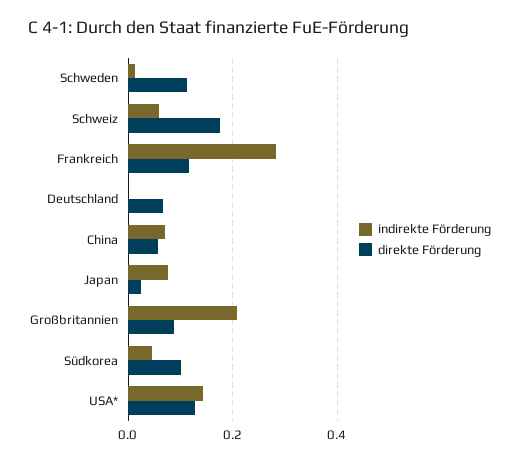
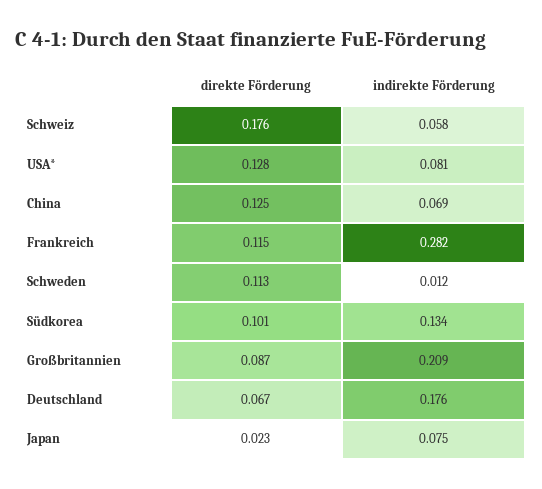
  {
    "indirekte Förderung": {
      "Schweden": 0.012,
      "Schweiz": 0.058,
      "Frankreich": 0.282,
-     "Deutschland": 0,
+     "Deutschland": 0.176,
      "China": 0.069,
      "Japan": 0.075,
      "Großbritannien": 0.209,
-     "Südkorea": 0.04,
+     "Südkorea": 0.134,
-     "USA*": 0.14
+     "USA*": 0.081
    },
    "direkte Förderung": {
      "Schweden": 0.113,
      "Schweiz": 0.176,
      "Frankreich": 0.115,
      "Deutschland": 0.067,
-     "China": 0.06,
+     "China": 0.125,
      "Japan": 0.023,
      "Großbritannien": 0.087,
      "Südkorea": 0.101,
      "USA*": 0.128
    }
  }

